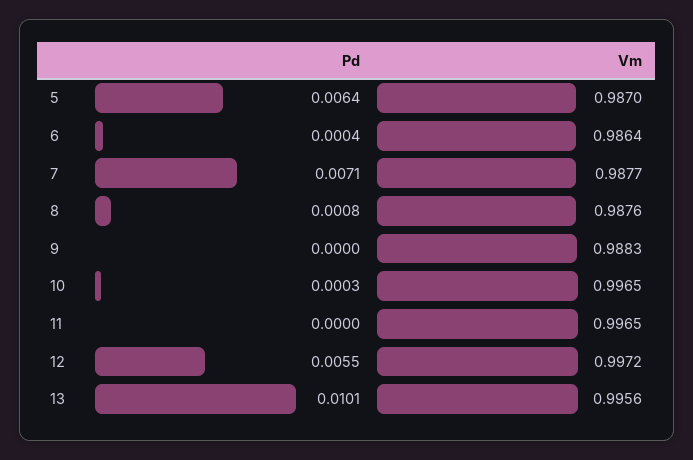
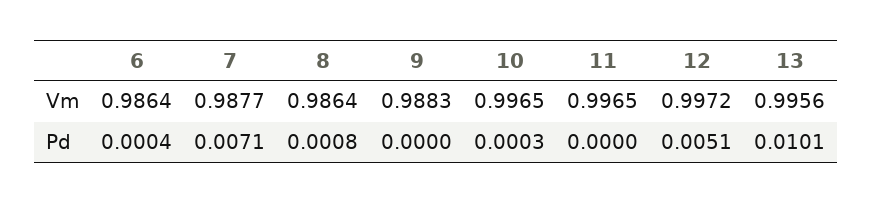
  {
    "Pd": {
-     "5": 0.0064,
      "6": 0.0004,
      "7": 0.0071,
      "8": 0.0008,
      "9": 0,
      "10": 0.0003,
      "11": 0,
-     "12": 0.0055,
+     "12": 0.0051,
      "13": 0.0101
    },
    "Vm": {
-     "5": 0.987,
      "6": 0.9864,
      "7": 0.9877,
-     "8": 0.9876,
+     "8": 0.9864,
      "9": 0.9883,
      "10": 0.9965,
      "11": 0.9965,
      "12": 0.9972,
      "13": 0.9956
    }
  }

